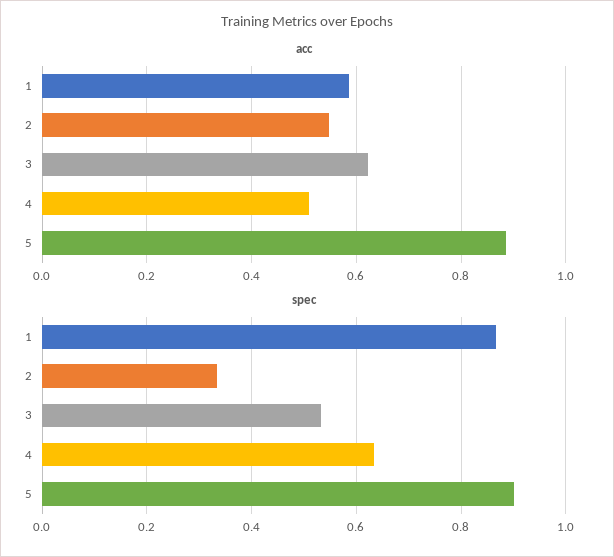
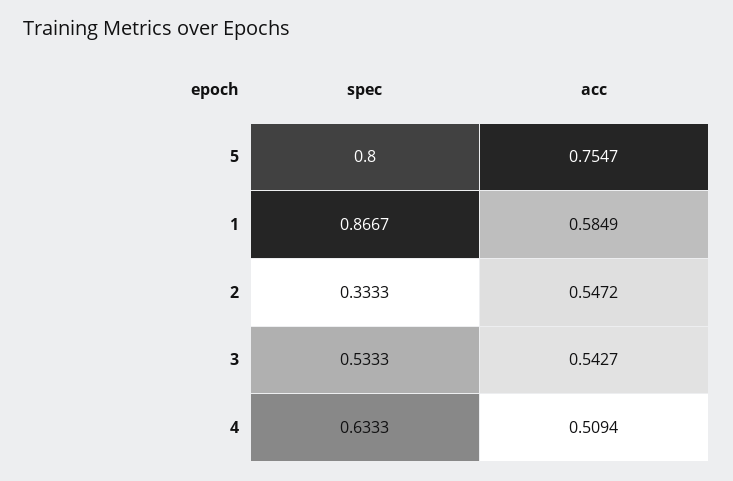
  {
    "acc": {
      "1": 0.5849,
      "2": 0.5472,
-     "3": 0.62,
+     "3": 0.5427,
      "4": 0.5094,
-     "5": 0.88
+     "5": 0.7547
    },
    "spec": {
      "1": 0.8667,
      "2": 0.3333,
      "3": 0.5333,
      "4": 0.6333,
-     "5": 0.9
+     "5": 0.8
    }
  }

